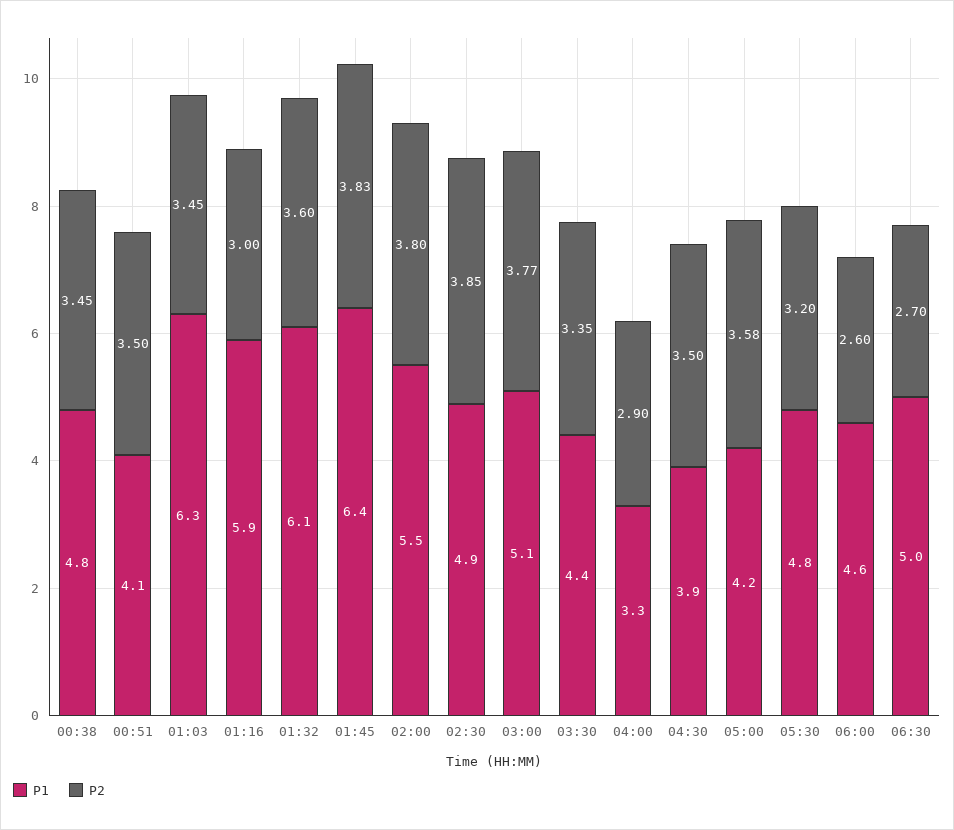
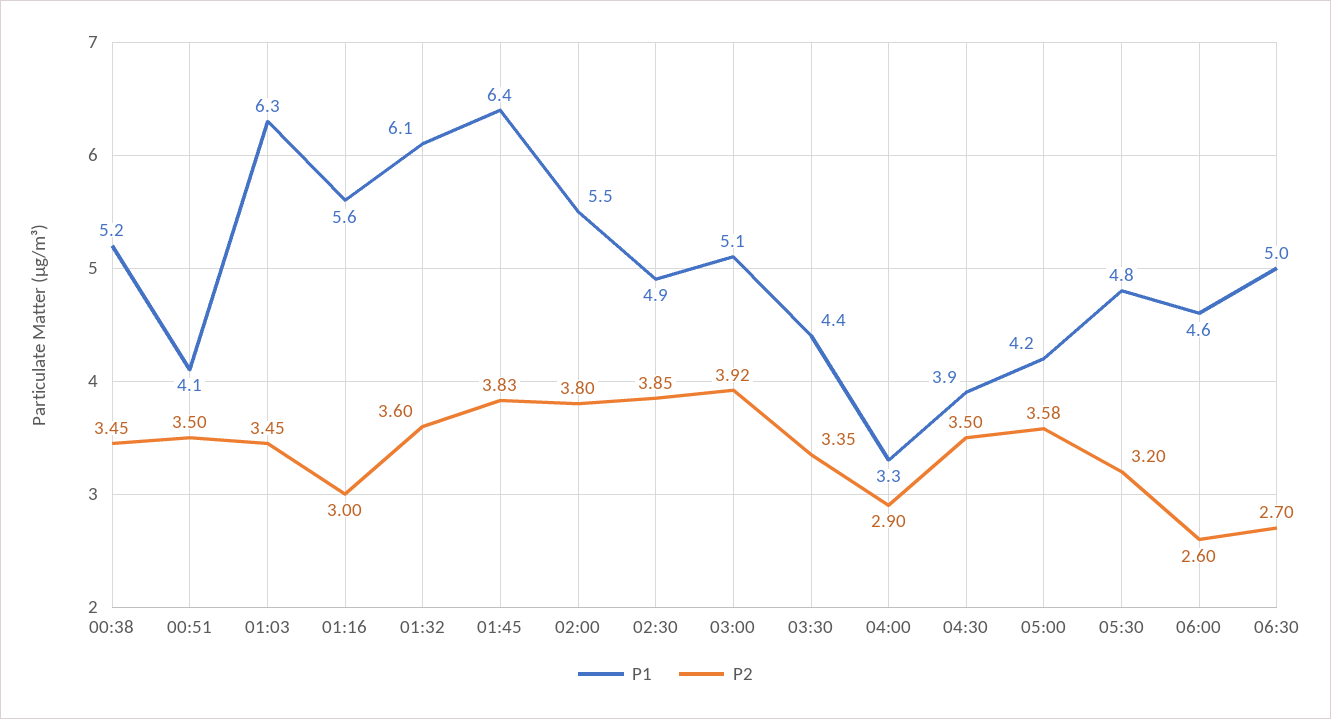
  {
    "P1": {
-     "00:38": 4.8,
+     "00:38": 5.2,
      "00:51": 4.1,
      "01:03": 6.3,
-     "01:16": 5.9,
+     "01:16": 5.6,
      "01:32": 6.1,
      "01:45": 6.4,
      "02:00": 5.5,
      "02:30": 4.9,
      "03:00": 5.1,
      "03:30": 4.4,
      "04:00": 3.3,
      "04:30": 3.9,
      "05:00": 4.2,
      "05:30": 4.8,
      "06:00": 4.6,
      "06:30": 5
    },
    "P2": {
      "00:38": 3.45,
      "00:51": 3.5,
      "01:03": 3.45,
      "01:16": 3,
      "01:32": 3.6,
      "01:45": 3.83,
      "02:00": 3.8,
      "02:30": 3.85,
-     "03:00": 3.77,
+     "03:00": 3.92,
      "03:30": 3.35,
      "04:00": 2.9,
      "04:30": 3.5,
      "05:00": 3.58,
      "05:30": 3.2,
      "06:00": 2.6,
      "06:30": 2.7
    }
  }

